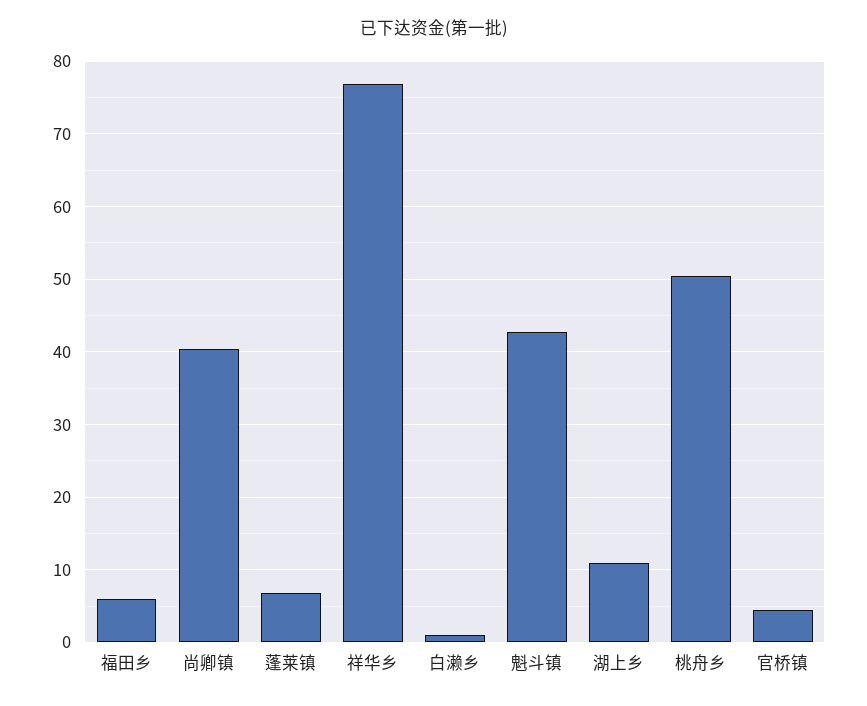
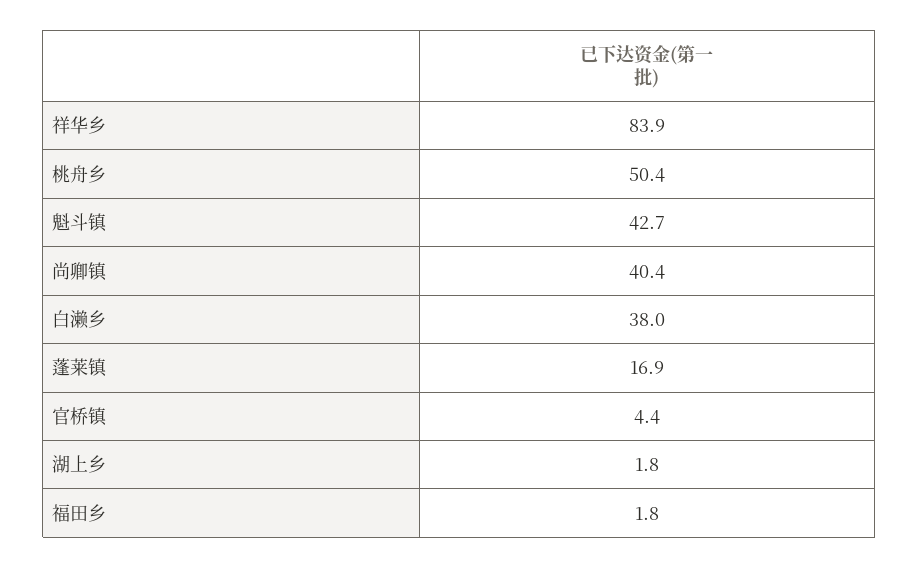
  {
-   "福田乡": 6,
+   "福田乡": 1.8,
    "尚卿镇": 40.4,
-   "蓬莱镇": 7,
+   "蓬莱镇": 16.9,
-   "祥华乡": 77,
+   "祥华乡": 83.9,
-   "白濑乡": 1,
+   "白濑乡": 38,
    "魁斗镇": 42.7,
-   "湖上乡": 11,
+   "湖上乡": 1.8,
    "桃舟乡": 50.4,
    "官桥镇": 4.4
  }

